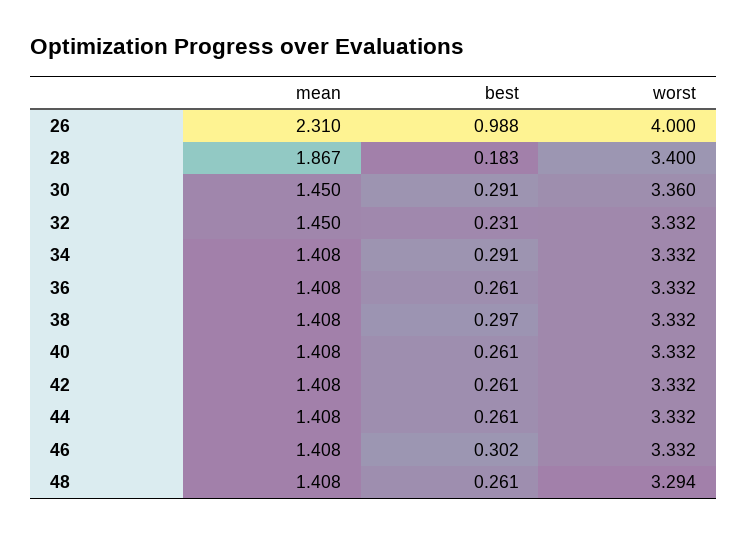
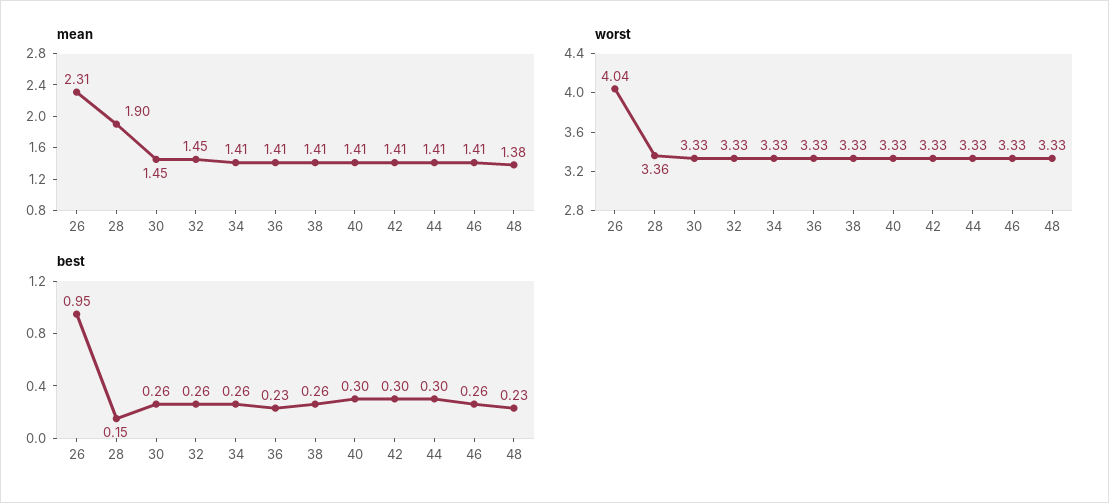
  {
    "mean": {
      "26": 2.31,
-     "28": 1.867,
+     "28": 1.9,
      "30": 1.45,
      "32": 1.45,
      "34": 1.408,
      "36": 1.408,
      "38": 1.408,
      "40": 1.408,
      "42": 1.408,
      "44": 1.408,
      "46": 1.408,
-     "48": 1.408
+     "48": 1.38
    },
    "best": {
-     "26": 0.988,
+     "26": 0.95,
-     "28": 0.183,
+     "28": 0.15,
-     "30": 0.291,
+     "30": 0.26,
-     "32": 0.231,
+     "32": 0.26,
-     "34": 0.291,
+     "34": 0.26,
-     "36": 0.261,
+     "36": 0.23,
-     "38": 0.297,
+     "38": 0.26,
-     "40": 0.261,
+     "40": 0.3,
-     "42": 0.261,
+     "42": 0.3,
-     "44": 0.261,
+     "44": 0.3,
-     "46": 0.302,
+     "46": 0.26,
-     "48": 0.261
+     "48": 0.23
    },
    "worst": {
-     "26": 4,
+     "26": 4.04,
-     "28": 3.4,
+     "28": 3.36,
-     "30": 3.36,
+     "30": 3.33,
      "32": 3.332,
      "34": 3.332,
      "36": 3.332,
      "38": 3.332,
      "40": 3.332,
      "42": 3.332,
      "44": 3.332,
      "46": 3.332,
-     "48": 3.294
+     "48": 3.33
    }
  }

